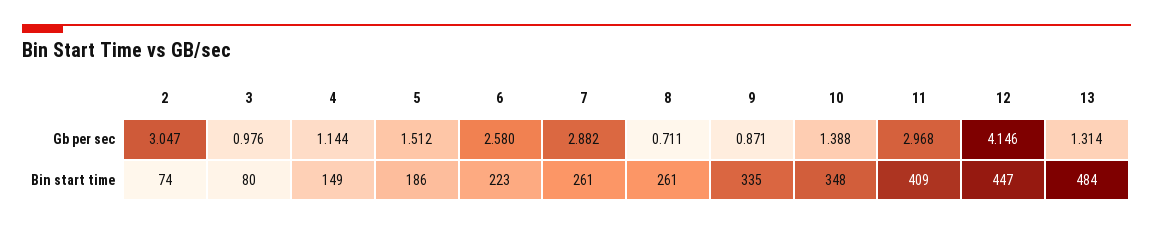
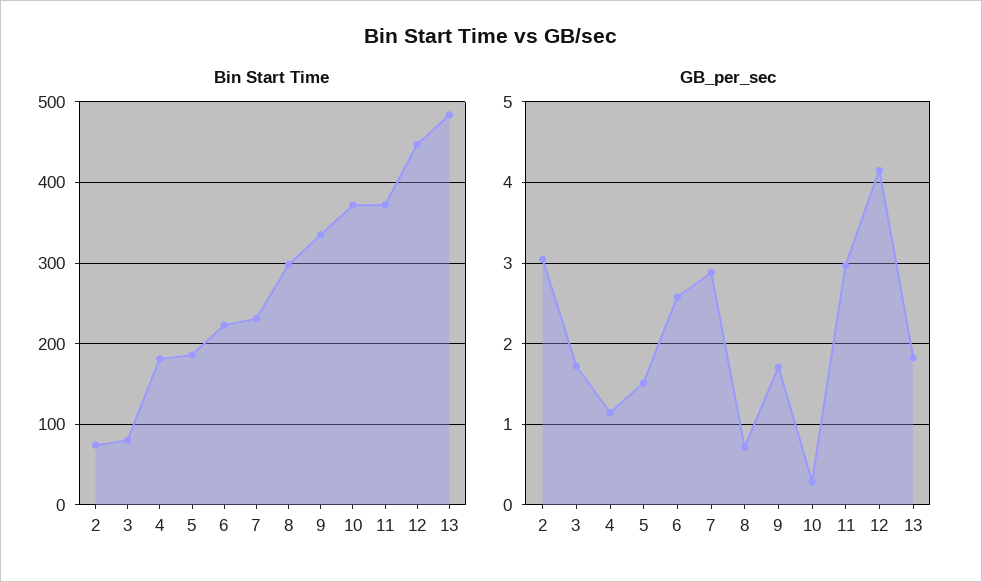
  {
    "Gb per sec": {
      "2": 3.047,
-     "3": 0.976,
+     "3": 1.7,
      "4": 1.144,
      "5": 1.512,
      "6": 2.58,
      "7": 2.882,
      "8": 0.711,
-     "9": 0.871,
+     "9": 1.7,
-     "10": 1.388,
+     "10": 0.3,
      "11": 2.968,
      "12": 4.146,
-     "13": 1.314
+     "13": 1.8
    },
    "Bin start time": {
      "2": 74,
      "3": 80,
-     "4": 149,
+     "4": 180,
      "5": 186,
      "6": 223,
-     "7": 261,
+     "7": 230,
-     "8": 261,
+     "8": 300,
      "9": 335,
-     "10": 348,
+     "10": 370,
-     "11": 409,
+     "11": 370,
      "12": 447,
      "13": 484
    }
  }

